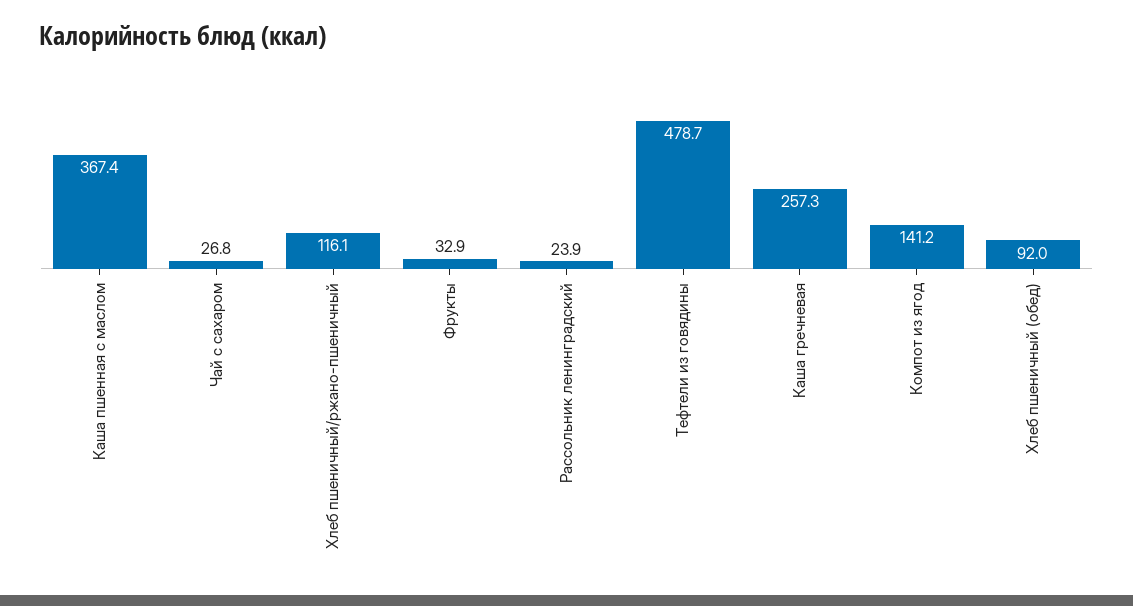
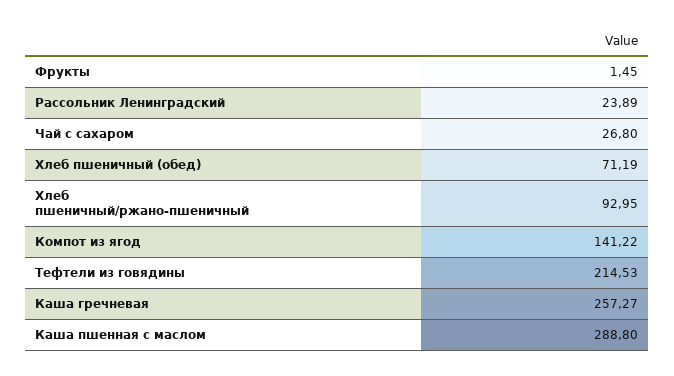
  {
-   "Каша пшенная с маслом": 367.4,
+   "Каша пшенная с маслом": 288.8,
    "Чай с сахаром": 26.8,
-   "Хлеб пшеничный/ржано-пшеничный": 116.1,
+   "Хлеб пшеничный/ржано-пшеничный": 92.95,
-   "Фрукты": 32.9,
+   "Фрукты": 1.45,
    "Рассольник ленинградский": 23.89,
-   "Тефтели из говядины": 478.7,
+   "Тефтели из говядины": 214.53,
    "Каша гречневая": 257.27,
    "Компот из ягод": 141.22,
-   "Хлеб пшеничный (обед)": 92
+   "Хлеб пшеничный (обед)": 71.19
  }

